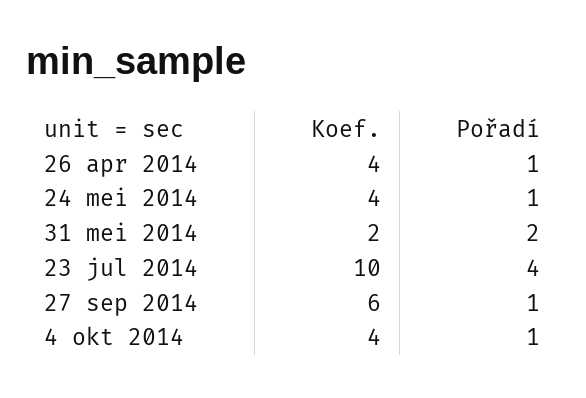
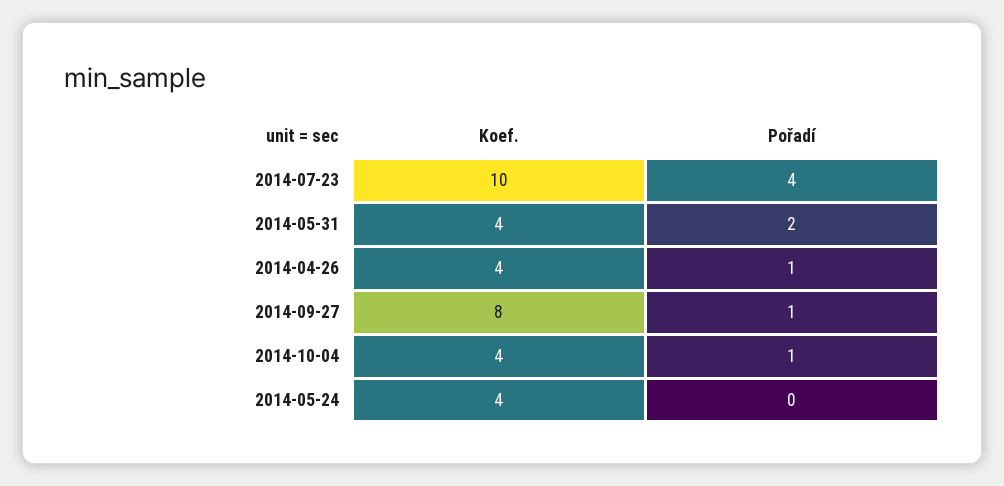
  {
    "Koef.": {
      "26 apr 2014": 4,
      "24 mei 2014": 4,
-     "31 mei 2014": 2,
+     "31 mei 2014": 4,
      "23 jul 2014": 10,
-     "27 sep 2014": 6,
+     "27 sep 2014": 8,
      "4 okt 2014": 4
    },
    "Pořadí": {
      "26 apr 2014": 1,
-     "24 mei 2014": 1,
+     "24 mei 2014": 0,
      "31 mei 2014": 2,
      "23 jul 2014": 4,
      "27 sep 2014": 1,
      "4 okt 2014": 1
    }
  }

